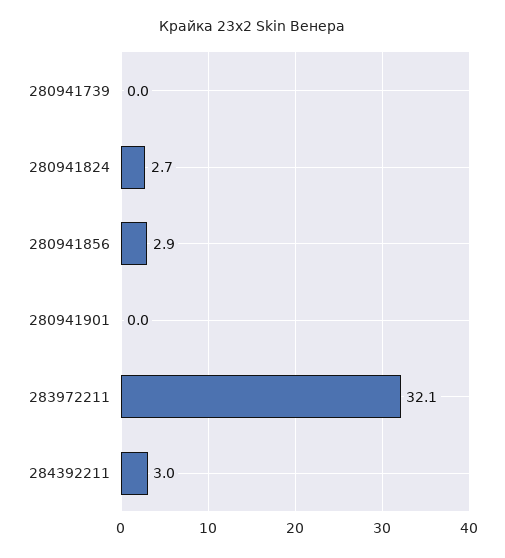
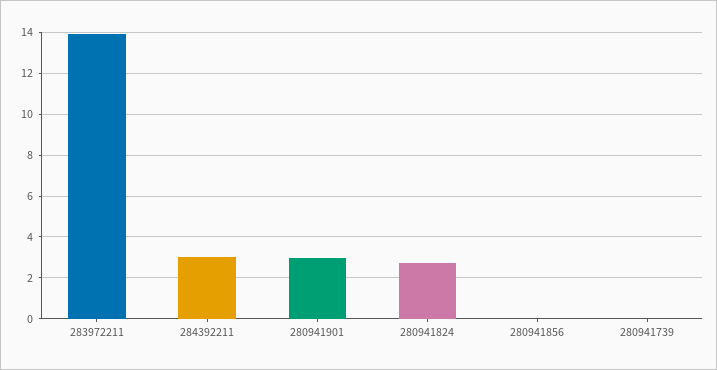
  {
    "280941739": 0,
    "280941824": 2.7,
-   "280941856": 2.9,
+   "280941856": 0,
-   "280941901": 0,
+   "280941901": 3,
-   "283972211": 32.1,
+   "283972211": 14,
    "284392211": 3
  }

